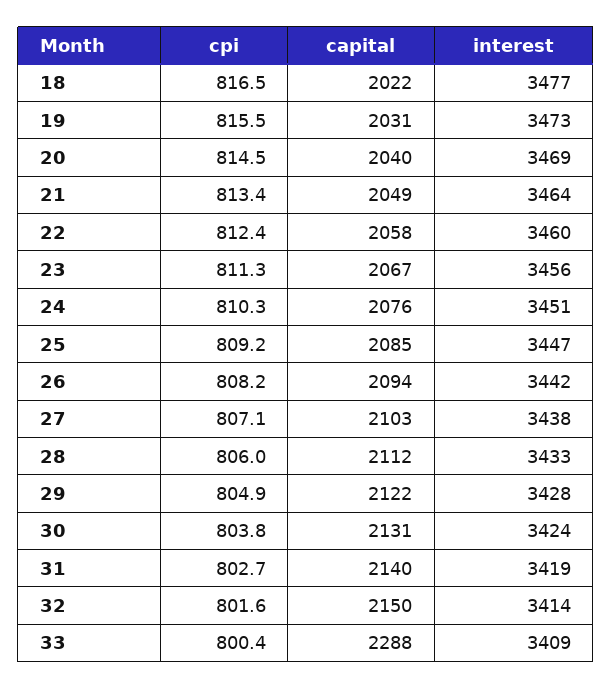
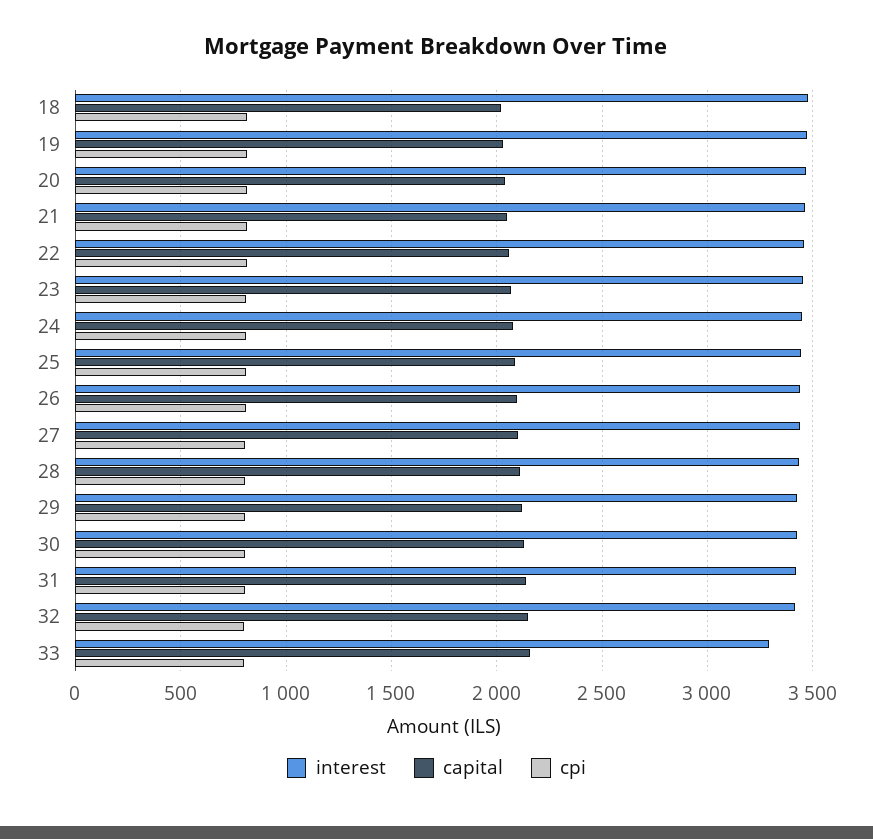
  {
    "cpi": {
      "18": 816.5,
      "19": 815.5,
      "20": 814.5,
      "21": 813.4,
      "22": 812.4,
      "23": 811.3,
      "24": 810.3,
      "25": 809.2,
      "26": 808.2,
      "27": 807.1,
      "28": 806,
      "29": 804.9,
      "30": 803.8,
      "31": 802.7,
      "32": 801.6,
      "33": 800.4
    },
    "capital": {
      "18": 2022,
      "19": 2031,
      "20": 2040,
      "21": 2049,
      "22": 2058,
      "23": 2067,
      "24": 2076,
      "25": 2085,
      "26": 2094,
      "27": 2103,
      "28": 2112,
      "29": 2122,
      "30": 2131,
      "31": 2140,
      "32": 2150,
-     "33": 2288
+     "33": 2150
    },
    "interest": {
      "18": 3477,
      "19": 3473,
      "20": 3469,
      "21": 3464,
      "22": 3460,
      "23": 3456,
      "24": 3451,
      "25": 3447,
      "26": 3442,
      "27": 3438,
      "28": 3433,
      "29": 3428,
      "30": 3424,
      "31": 3419,
      "32": 3414,
-     "33": 3409
+     "33": 3300
    }
  }

